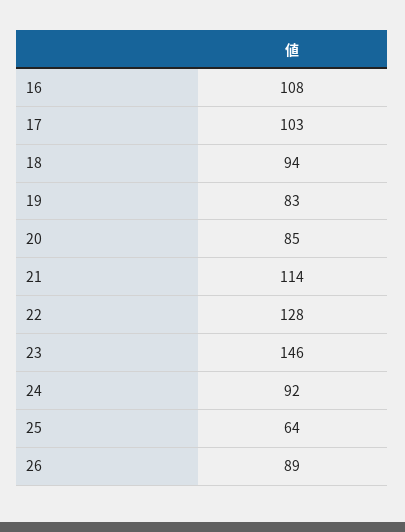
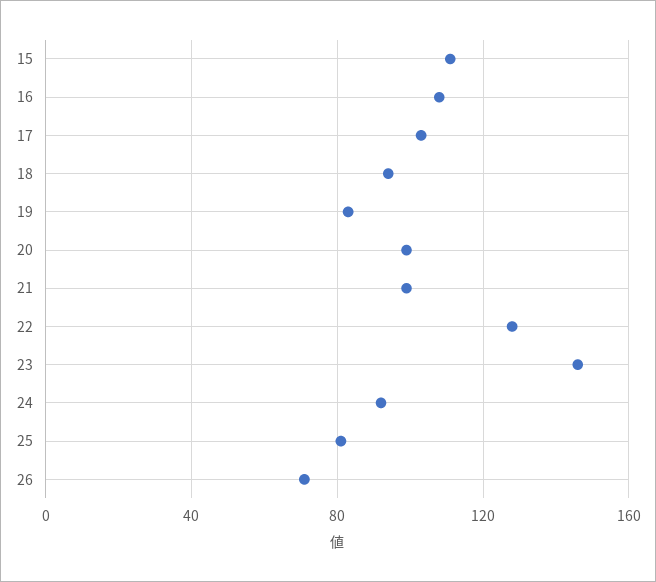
  {
    "16": 108,
    "17": 103,
    "18": 94,
    "19": 83,
-   "20": 85,
+   "20": 100,
-   "21": 114,
+   "21": 100,
    "22": 128,
    "23": 146,
    "24": 92,
-   "25": 64,
+   "25": 80,
-   "26": 89
+   "26": 70,
+   "15": 110
  }

